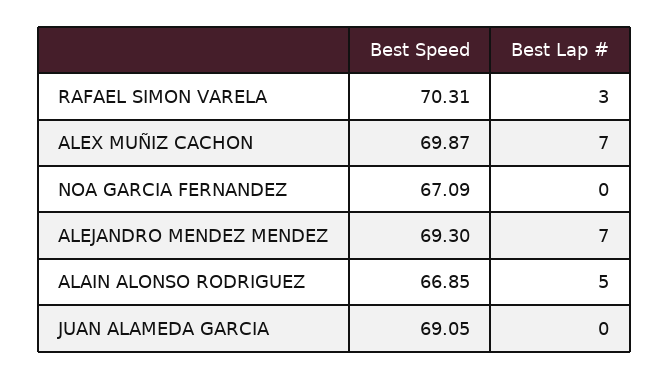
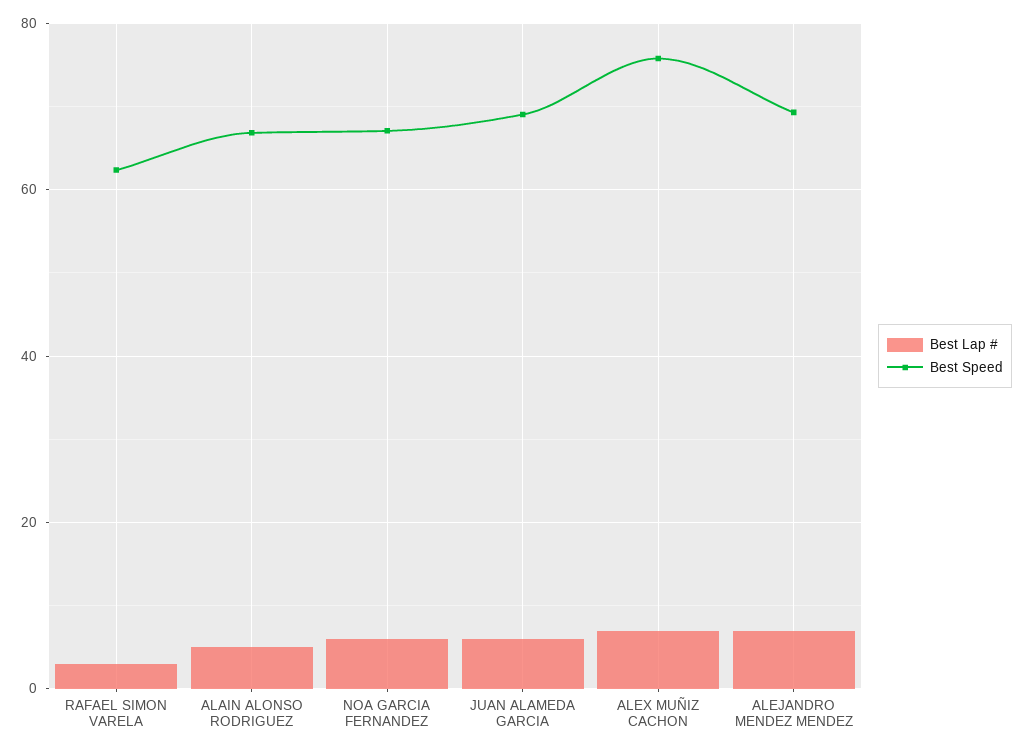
  {
    "Best Speed": {
-     "RAFAEL SIMON VARELA": 70.31,
+     "RAFAEL SIMON VARELA": 62,
-     "ALEX MUÑIZ CACHON": 69.87,
+     "ALEX MUÑIZ CACHON": 76,
      "NOA GARCIA FERNANDEZ": 67.09,
      "ALEJANDRO MENDEZ MENDEZ": 69.3,
      "ALAIN ALONSO RODRIGUEZ": 66.85,
      "JUAN ALAMEDA GARCIA": 69.05
    },
    "Best Lap #": {
      "RAFAEL SIMON VARELA": 3,
      "ALEX MUÑIZ CACHON": 7,
-     "NOA GARCIA FERNANDEZ": 0,
+     "NOA GARCIA FERNANDEZ": 6,
      "ALEJANDRO MENDEZ MENDEZ": 7,
      "ALAIN ALONSO RODRIGUEZ": 5,
-     "JUAN ALAMEDA GARCIA": 0
+     "JUAN ALAMEDA GARCIA": 6
    }
  }

